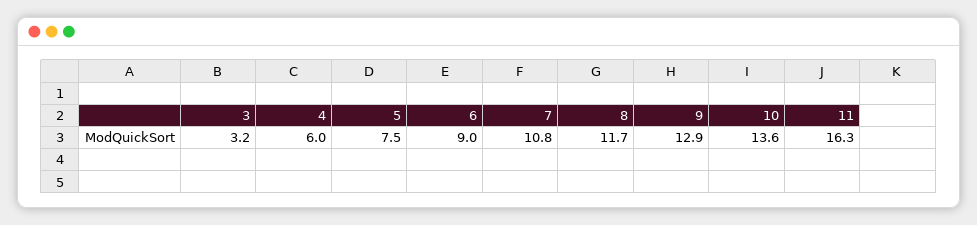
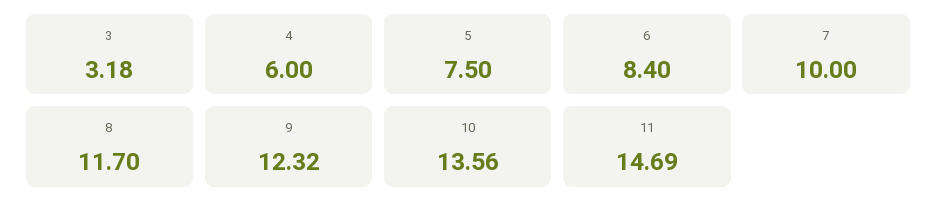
  {
    "3": 3.18,
    "4": 6,
    "5": 7.5,
-   "6": 9,
+   "6": 8.4,
-   "7": 10.8,
+   "7": 10,
    "8": 11.7,
-   "9": 12.9,
+   "9": 12.32,
    "10": 13.56,
-   "11": 16.3
+   "11": 14.69
  }

